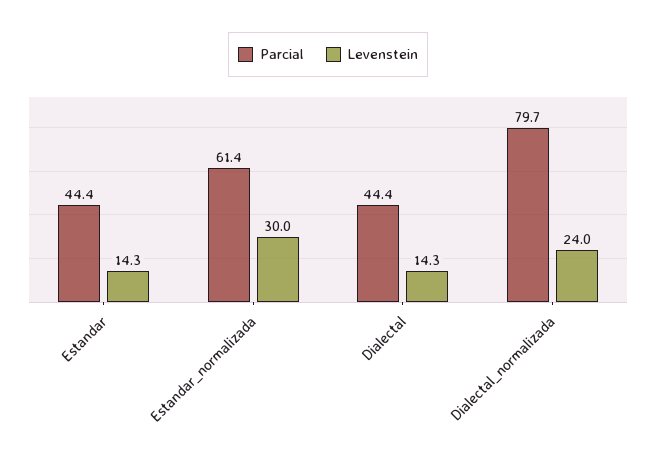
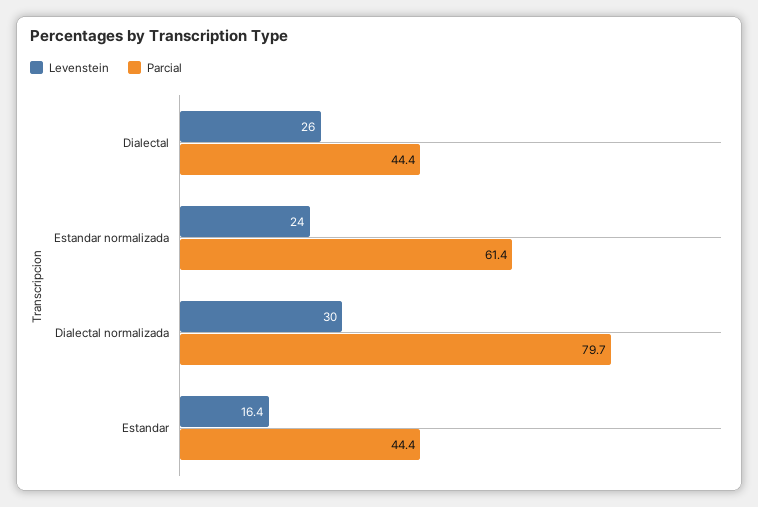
  {
    "Parcial": {
      "Estandar": 44.4,
      "Estandar_normalizada": 61.4,
      "Dialectal": 44.4,
      "Dialectal_normalizada": 79.7
    },
    "Levenstein": {
-     "Estandar": 14.3,
+     "Estandar": 16.4,
-     "Estandar_normalizada": 30,
+     "Estandar_normalizada": 24,
-     "Dialectal": 14.3,
+     "Dialectal": 26,
-     "Dialectal_normalizada": 24
+     "Dialectal_normalizada": 30
    }
  }

